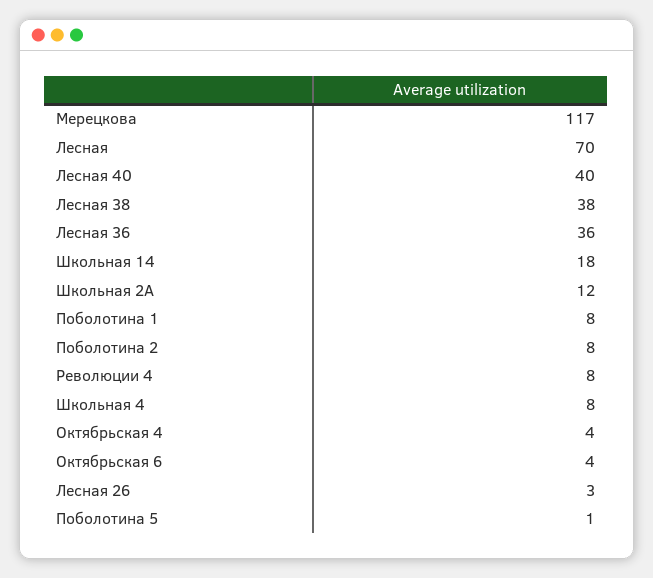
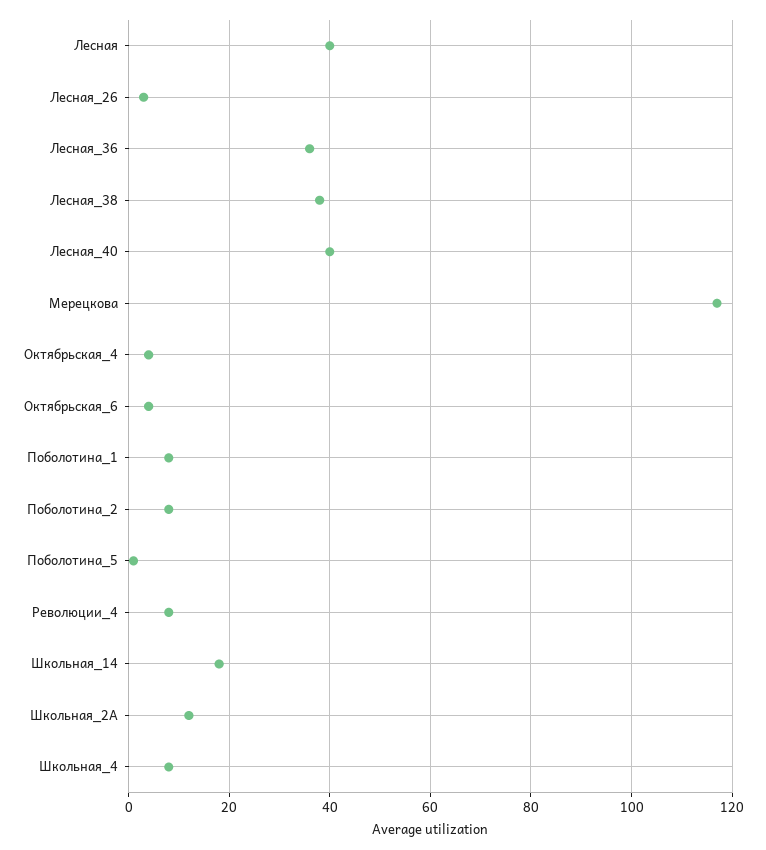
  {
    "Мерецкова": 117,
-   "Лесная": 70,
+   "Лесная": 40,
    "Лесная 40": 40,
    "Лесная 38": 38,
    "Лесная 36": 36,
    "Школьная 14": 18,
    "Школьная 2А": 12,
    "Поболотина 1": 8,
    "Поболотина 2": 8,
    "Революции 4": 8,
    "Школьная 4": 8,
    "Октябрьская 4": 4,
    "Октябрьская 6": 4,
    "Лесная 26": 3,
    "Поболотина 5": 1
  }

